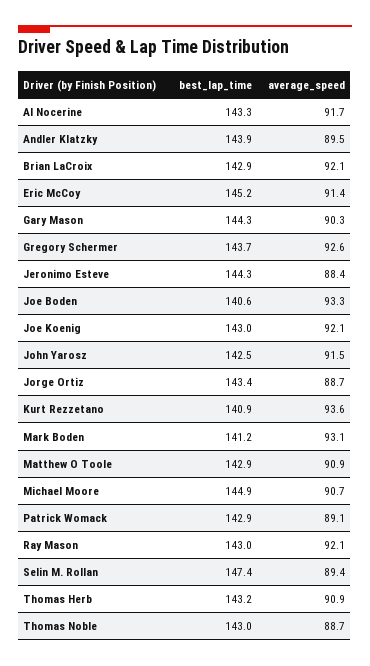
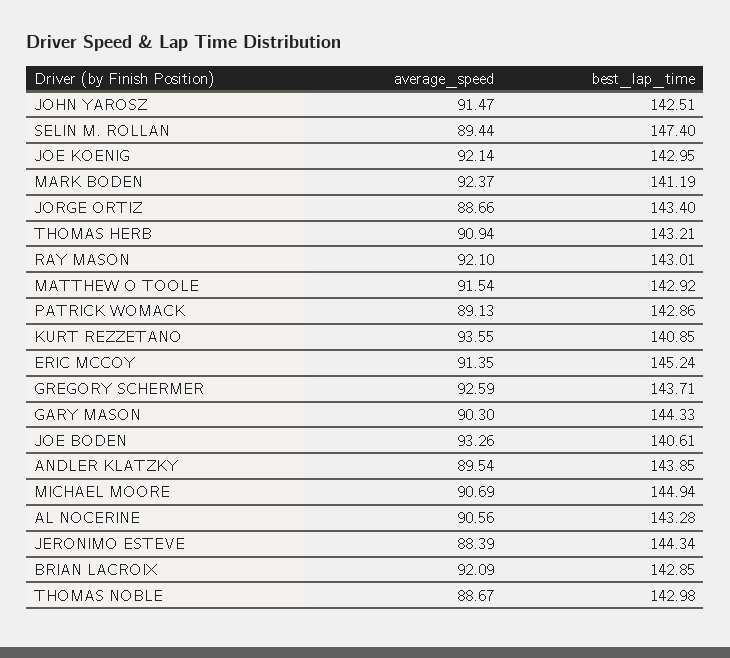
  {
    "best_lap_time": {
      "Al Nocerine": 143.28,
      "Andler Klatzky": 143.85,
      "Brian LaCroix": 142.85,
      "Eric McCoy": 145.24,
      "Gary Mason": 144.33,
      "Gregory Schermer": 143.71,
      "Jeronimo Esteve": 144.34,
      "Joe Boden": 140.61,
      "Joe Koenig": 142.95,
      "John Yarosz": 142.51,
      "Jorge Ortiz": 143.4,
      "Kurt Rezzetano": 140.85,
      "Mark Boden": 141.19,
      "Matthew O Toole": 142.92,
      "Michael Moore": 144.94,
      "Patrick Womack": 142.86,
      "Ray Mason": 143.01,
      "Selin M. Rollan": 147.4,
      "Thomas Herb": 143.21,
      "Thomas Noble": 142.98
    },
    "average_speed": {
-     "Al Nocerine": 91.7,
+     "Al Nocerine": 90.56,
      "Andler Klatzky": 89.54,
      "Brian LaCroix": 92.09,
      "Eric McCoy": 91.35,
      "Gary Mason": 90.3,
      "Gregory Schermer": 92.59,
      "Jeronimo Esteve": 88.39,
      "Joe Boden": 93.26,
      "Joe Koenig": 92.14,
      "John Yarosz": 91.47,
      "Jorge Ortiz": 88.66,
      "Kurt Rezzetano": 93.55,
-     "Mark Boden": 93.1,
+     "Mark Boden": 92.37,
-     "Matthew O Toole": 90.9,
+     "Matthew O Toole": 91.54,
      "Michael Moore": 90.69,
      "Patrick Womack": 89.13,
      "Ray Mason": 92.1,
      "Selin M. Rollan": 89.44,
      "Thomas Herb": 90.94,
      "Thomas Noble": 88.67
    }
  }

